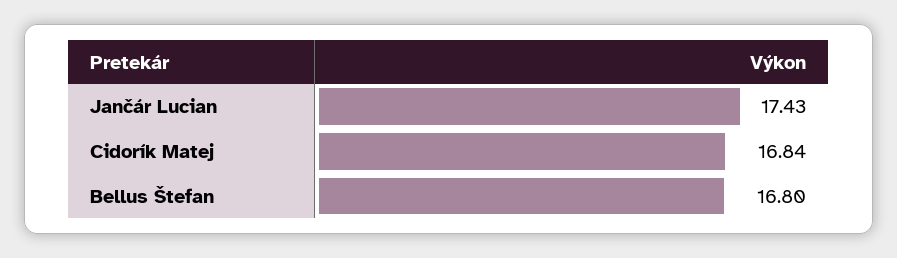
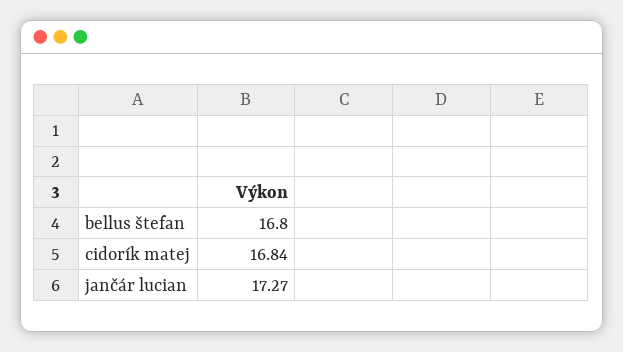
  {
-   "Jančár Lucian": 17.43,
+   "Jančár Lucian": 17.27,
    "Cidorík Matej": 16.84,
    "Bellus Štefan": 16.8
  }

